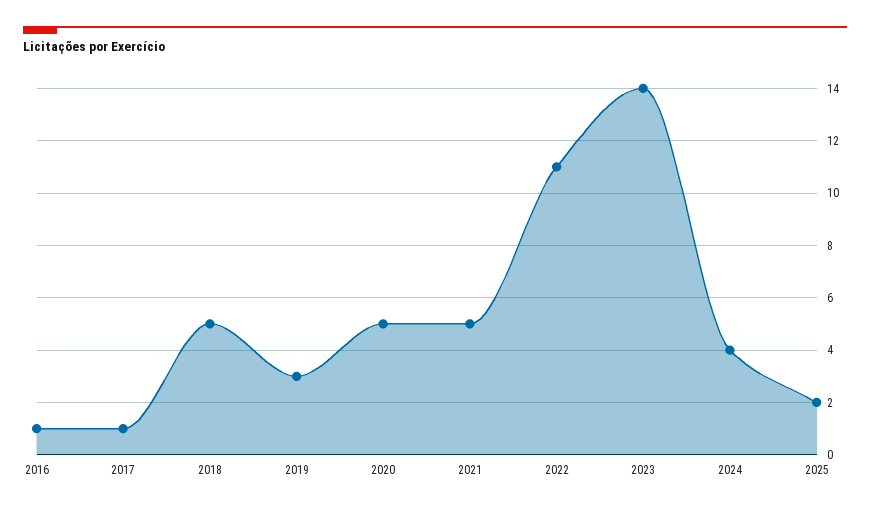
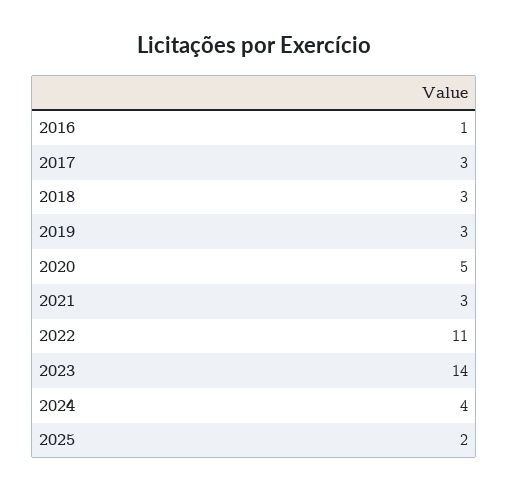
  {
    "2016": 1,
-   "2017": 1,
+   "2017": 3,
-   "2018": 5,
+   "2018": 3,
    "2019": 3,
    "2020": 5,
-   "2021": 5,
+   "2021": 3,
    "2022": 11,
    "2023": 14,
    "2024": 4,
    "2025": 2
  }

